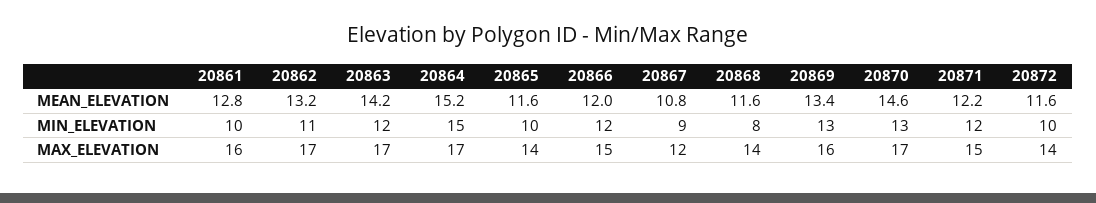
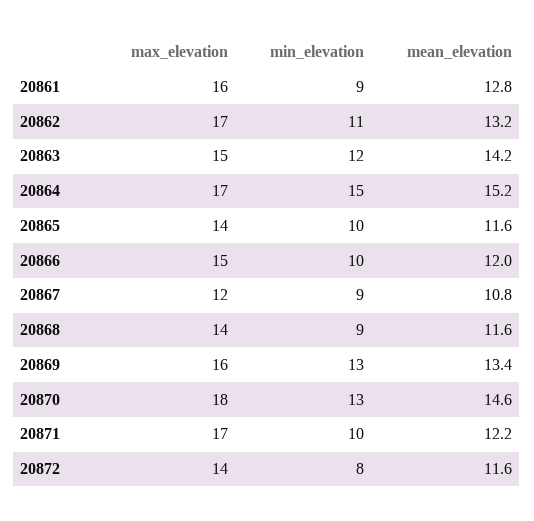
  {
    "20861": {
      "MEAN_ELEVATION": 12.8,
-     "MIN_ELEVATION": 10,
+     "MIN_ELEVATION": 9,
      "MAX_ELEVATION": 16
    },
    "20862": {
      "MEAN_ELEVATION": 13.2,
      "MIN_ELEVATION": 11,
      "MAX_ELEVATION": 17
    },
    "20863": {
      "MEAN_ELEVATION": 14.2,
      "MIN_ELEVATION": 12,
-     "MAX_ELEVATION": 17
+     "MAX_ELEVATION": 15
    },
    "20864": {
      "MEAN_ELEVATION": 15.2,
      "MIN_ELEVATION": 15,
      "MAX_ELEVATION": 17
    },
    "20865": {
      "MEAN_ELEVATION": 11.6,
      "MIN_ELEVATION": 10,
      "MAX_ELEVATION": 14
    },
    "20866": {
      "MEAN_ELEVATION": 12,
-     "MIN_ELEVATION": 12,
+     "MIN_ELEVATION": 10,
      "MAX_ELEVATION": 15
    },
    "20867": {
      "MEAN_ELEVATION": 10.8,
      "MIN_ELEVATION": 9,
      "MAX_ELEVATION": 12
    },
    "20868": {
      "MEAN_ELEVATION": 11.6,
-     "MIN_ELEVATION": 8,
+     "MIN_ELEVATION": 9,
      "MAX_ELEVATION": 14
    },
    "20869": {
      "MEAN_ELEVATION": 13.4,
      "MIN_ELEVATION": 13,
      "MAX_ELEVATION": 16
    },
    "20870": {
      "MEAN_ELEVATION": 14.6,
      "MIN_ELEVATION": 13,
-     "MAX_ELEVATION": 17
+     "MAX_ELEVATION": 18
    },
    "20871": {
      "MEAN_ELEVATION": 12.2,
-     "MIN_ELEVATION": 12,
+     "MIN_ELEVATION": 10,
-     "MAX_ELEVATION": 15
+     "MAX_ELEVATION": 17
    },
    "20872": {
      "MEAN_ELEVATION": 11.6,
-     "MIN_ELEVATION": 10,
+     "MIN_ELEVATION": 8,
      "MAX_ELEVATION": 14
    }
  }

